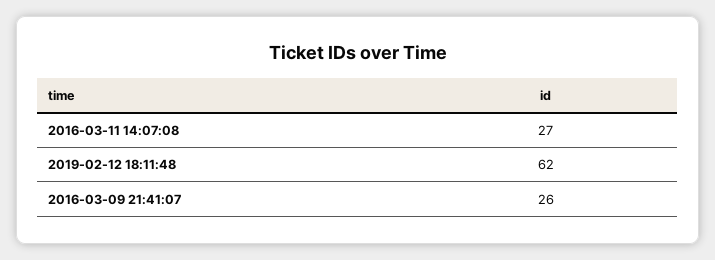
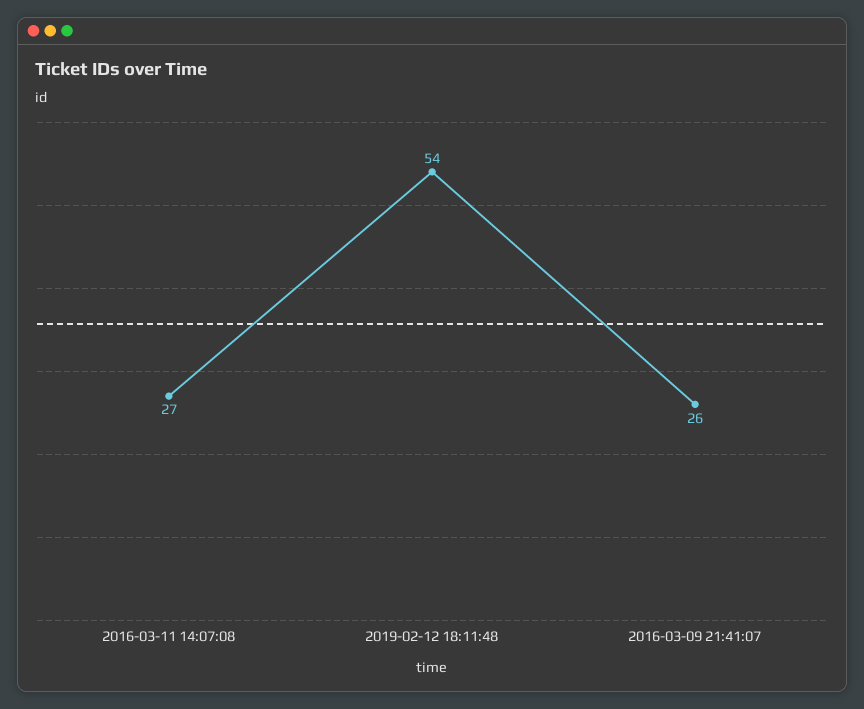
  {
    "2016-03-11 14:07:08": 27,
-   "2019-02-12 18:11:48": 62,
+   "2019-02-12 18:11:48": 54,
    "2016-03-09 21:41:07": 26
  }

